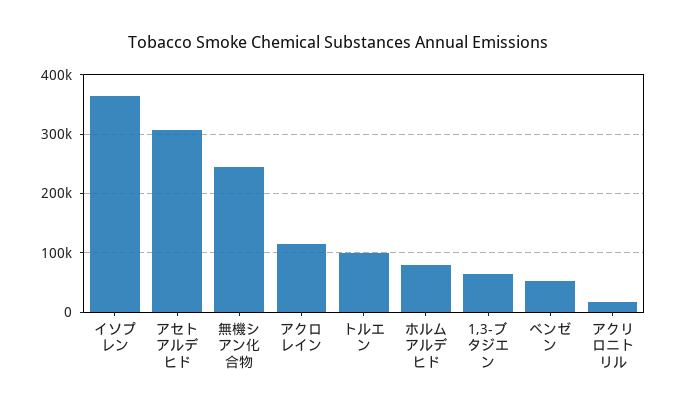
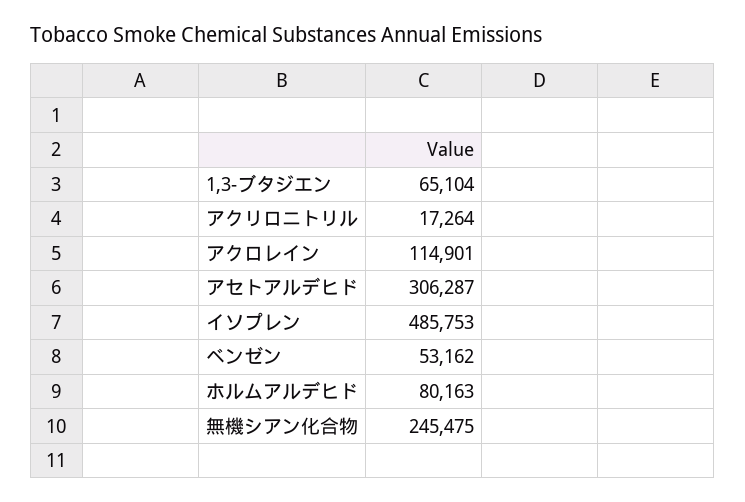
  {
-   "イソプレン": 360000,
+   "イソプレン": 485753,
    "アセトアルデヒド": 306287,
    "無機シアン化合物": 245475,
    "アクロレイン": 114901,
-   "トルエン": 100000,
    "ホルムアルデヒド": 80163,
    "1,3-ブタジエン": 65104,
    "ベンゼン": 53162,
    "アクリロニトリル": 17264
  }

